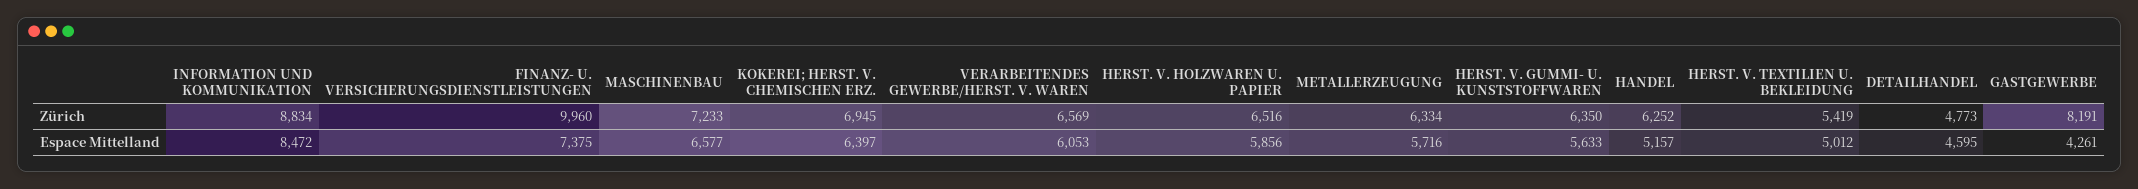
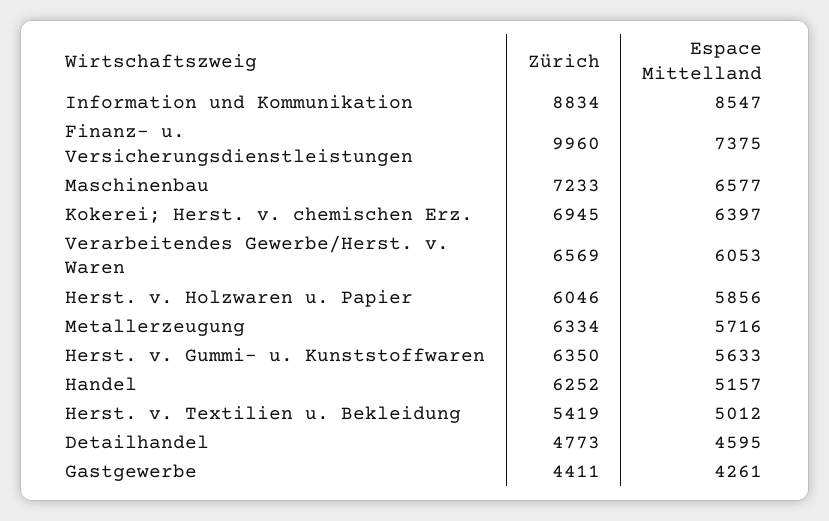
  {
    "INFORMATION UND KOMMUNIKATION": {
      "Zürich": 8834,
-     "Espace Mittelland": 8472
+     "Espace Mittelland": 8547
    },
    "FINANZ- U. VERSICHERUNGSDIENSTLEISTUNGEN": {
      "Zürich": 9960,
      "Espace Mittelland": 7375
    },
    "MASCHINENBAU": {
      "Zürich": 7233,
      "Espace Mittelland": 6577
    },
    "KOKEREI; HERST. V. CHEMISCHEN ERZ.": {
      "Zürich": 6945,
      "Espace Mittelland": 6397
    },
    "VERARBEITENDES GEWERBE/HERST. V. WAREN": {
      "Zürich": 6569,
      "Espace Mittelland": 6053
    },
    "HERST. V. HOLZWAREN U. PAPIER": {
-     "Zürich": 6516,
+     "Zürich": 6046,
      "Espace Mittelland": 5856
    },
    "METALLERZEUGUNG": {
      "Zürich": 6334,
      "Espace Mittelland": 5716
    },
    "HERST. V. GUMMI- U. KUNSTSTOFFWAREN": {
      "Zürich": 6350,
      "Espace Mittelland": 5633
    },
    "HANDEL": {
      "Zürich": 6252,
      "Espace Mittelland": 5157
    },
    "HERST. V. TEXTILIEN U. BEKLEIDUNG": {
      "Zürich": 5419,
      "Espace Mittelland": 5012
    },
    "DETAILHANDEL": {
      "Zürich": 4773,
      "Espace Mittelland": 4595
    },
    "GASTGEWERBE": {
-     "Zürich": 8191,
+     "Zürich": 4411,
      "Espace Mittelland": 4261
    }
  }

